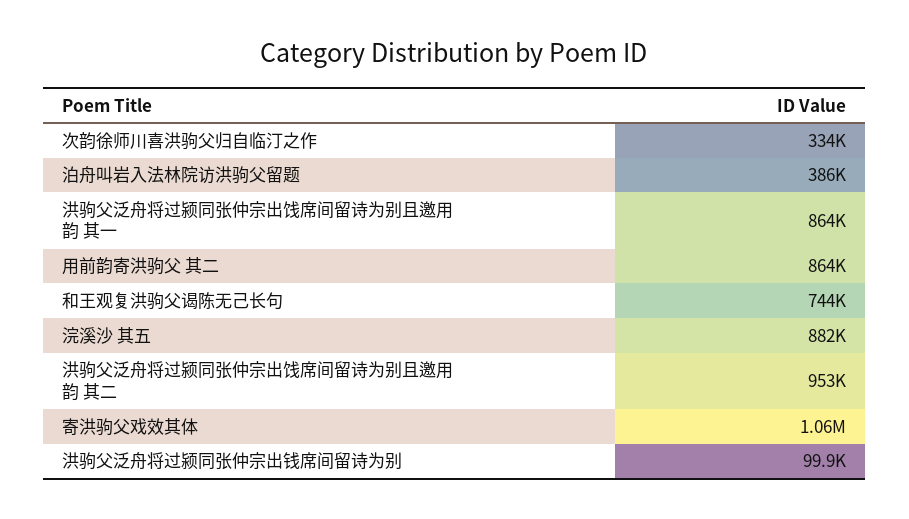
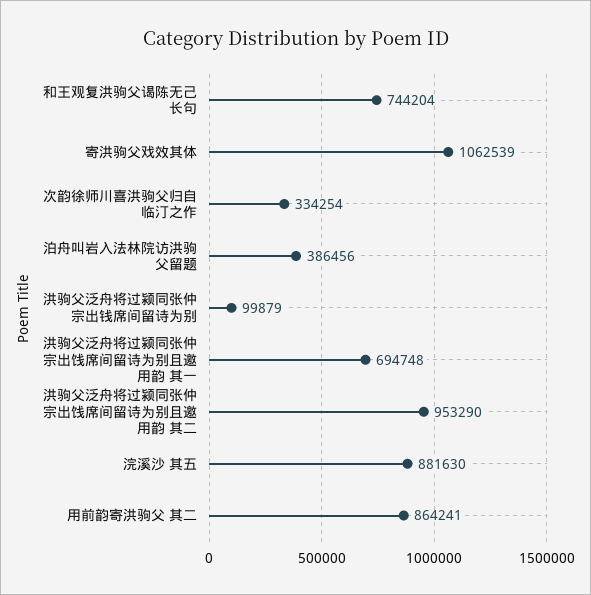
  {
    "次韵徐师川喜洪驹父归自临汀之作": 334254,
    "泊舟叫岩入法林院访洪驹父留题": 386456,
-   "洪驹父泛舟将过颍同张仲宗出饯席间留诗为别且邀用韵 其一": 864000,
+   "洪驹父泛舟将过颍同张仲宗出饯席间留诗为别且邀用韵 其一": 694748,
    "用前韵寄洪驹父 其二": 864241,
    "和王观复洪驹父谒陈无己长句": 744204,
    "浣溪沙 其五": 881630,
    "洪驹父泛舟将过颍同张仲宗出饯席间留诗为别且邀用韵 其二": 953290,
    "寄洪驹父戏效其体": 1062539,
    "洪驹父泛舟将过颍同张仲宗出钱席间留诗为别": 99879
  }

